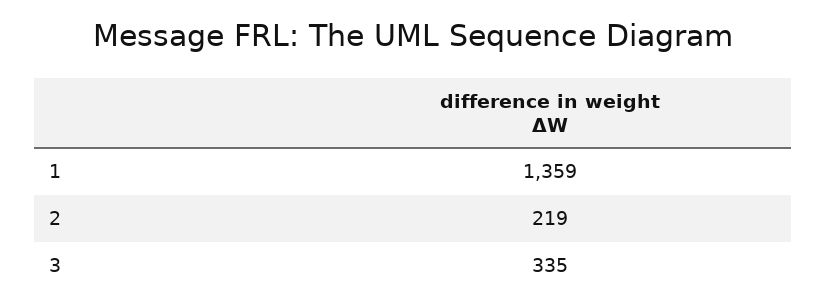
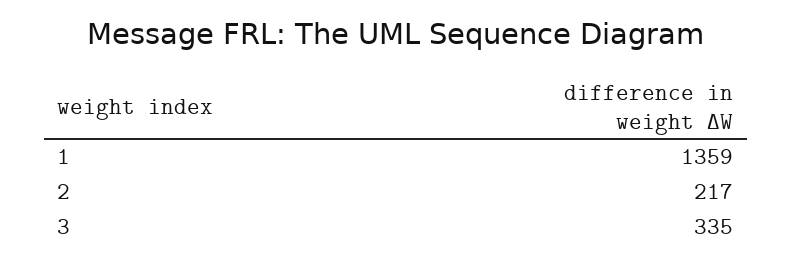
  {
    "1": 1359,
-   "2": 219,
+   "2": 217,
    "3": 335
  }

